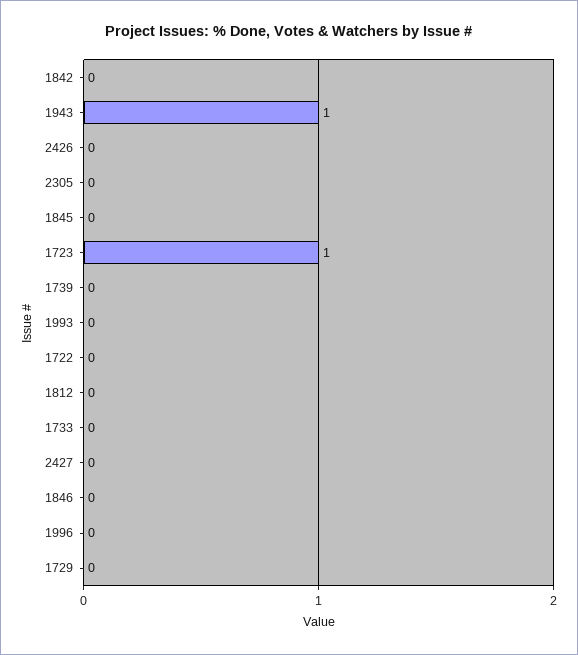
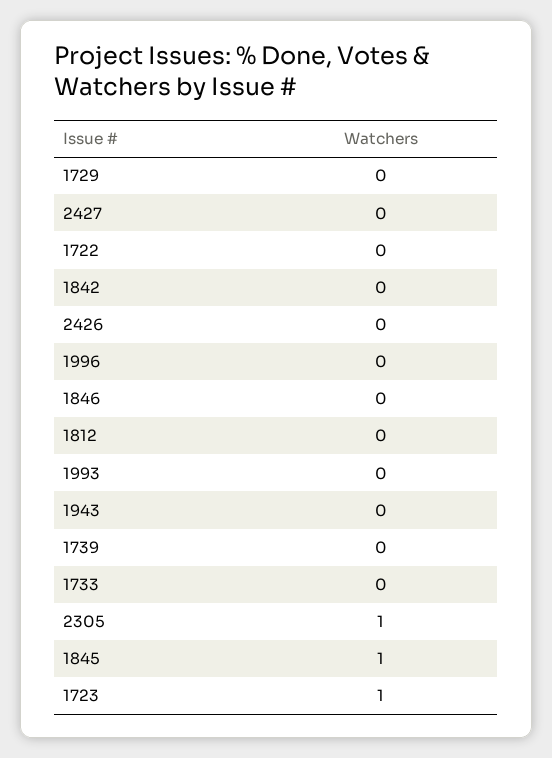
  {
    "1842": 0,
-   "1943": 1,
+   "1943": 0,
    "2426": 0,
-   "2305": 0,
+   "2305": 1,
-   "1845": 0,
+   "1845": 1,
    "1723": 1,
    "1739": 0,
    "1993": 0,
    "1722": 0,
    "1812": 0,
    "1733": 0,
    "2427": 0,
    "1846": 0,
    "1996": 0,
    "1729": 0
  }

